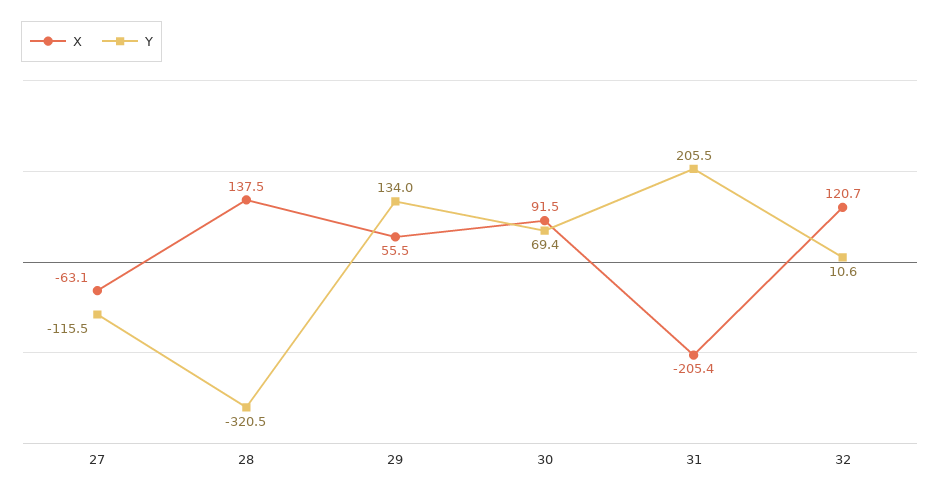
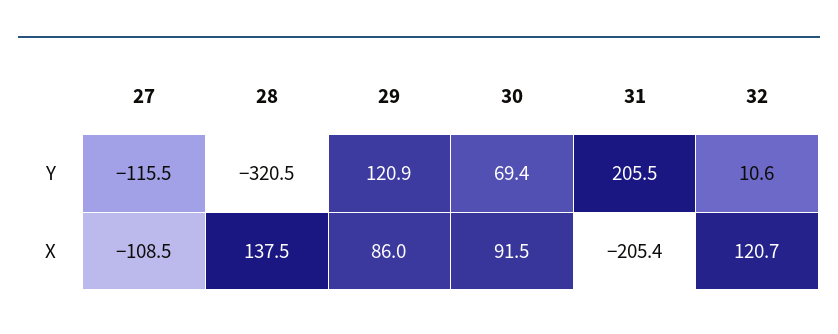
  {
    "X": {
-     "27": -63.1,
+     "27": -108.5,
      "28": 137.5,
-     "29": 55.5,
+     "29": 86,
      "30": 91.5,
      "31": -205.4,
      "32": 120.7
    },
    "Y": {
      "27": -115.5,
      "28": -320.5,
-     "29": 134,
+     "29": 120.9,
      "30": 69.4,
      "31": 205.5,
      "32": 10.6
    }
  }

